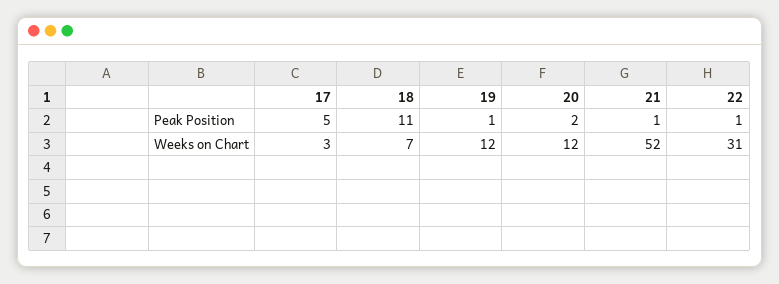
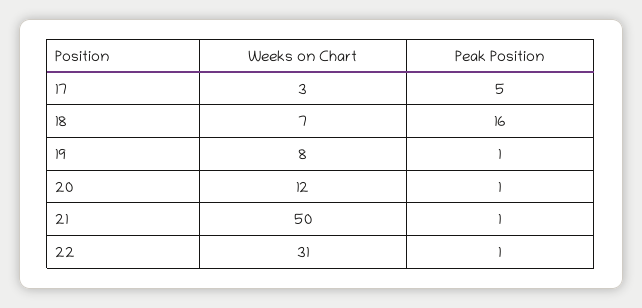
  {
    "17": {
      "Peak Position": 5,
      "Weeks on Chart": 3
    },
    "18": {
-     "Peak Position": 11,
+     "Peak Position": 16,
      "Weeks on Chart": 7
    },
    "19": {
      "Peak Position": 1,
-     "Weeks on Chart": 12
+     "Weeks on Chart": 8
    },
    "20": {
-     "Peak Position": 2,
+     "Peak Position": 1,
      "Weeks on Chart": 12
    },
    "21": {
      "Peak Position": 1,
-     "Weeks on Chart": 52
+     "Weeks on Chart": 50
    },
    "22": {
      "Peak Position": 1,
      "Weeks on Chart": 31
    }
  }

